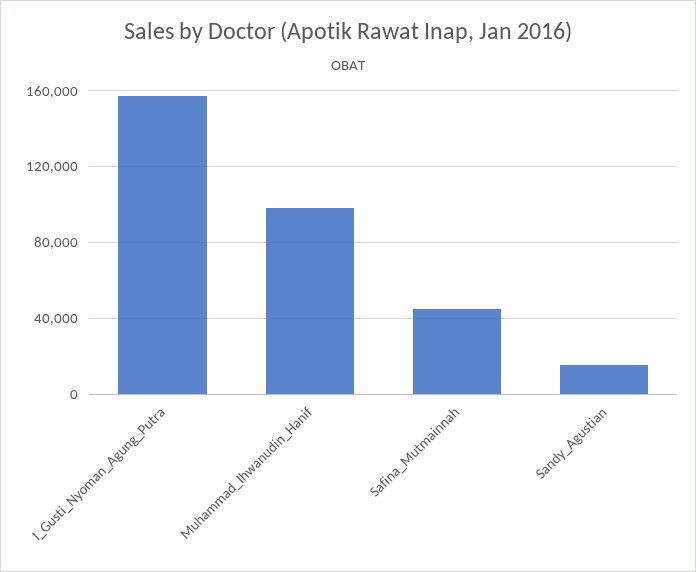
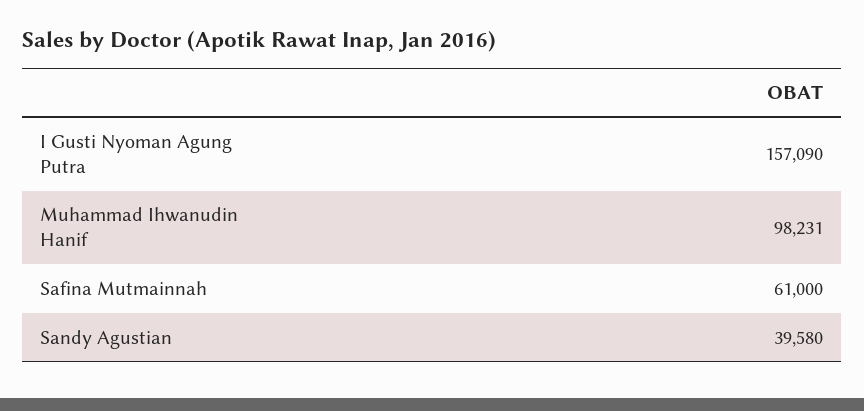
  {
    "I_Gusti_Nyoman_Agung_Putra": 157090,
    "Muhammad_Ihwanudin_Hanif": 98231,
-   "Safina_Mutmainnah": 45000,
+   "Safina_Mutmainnah": 61000,
-   "Sandy_Agustian": 15000
+   "Sandy_Agustian": 39580
  }

